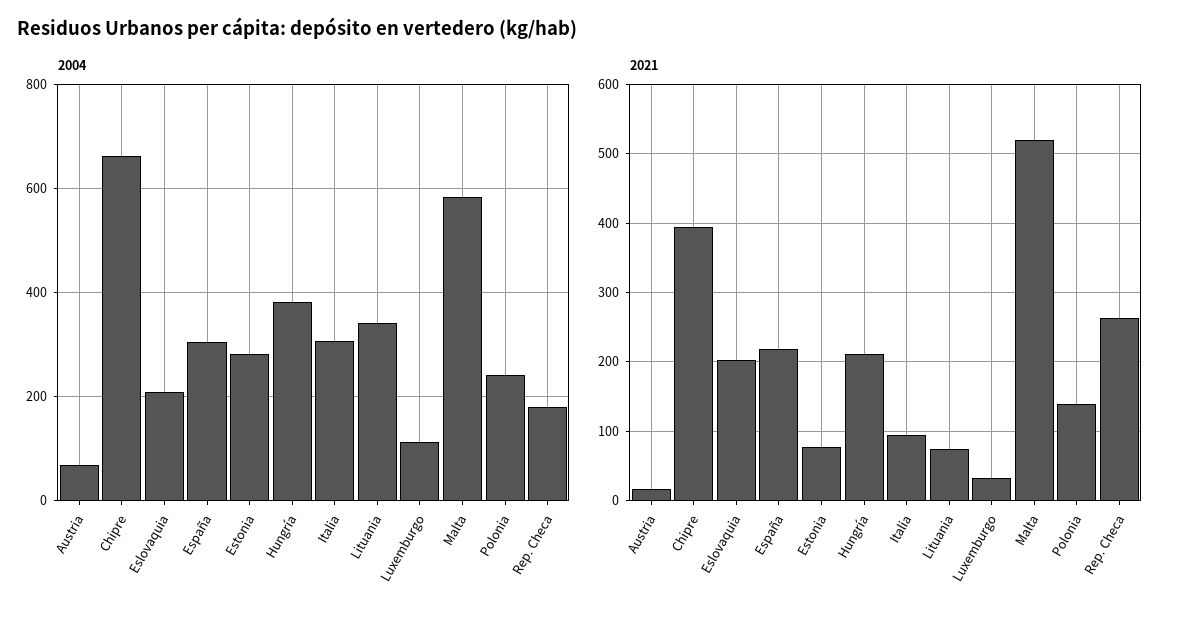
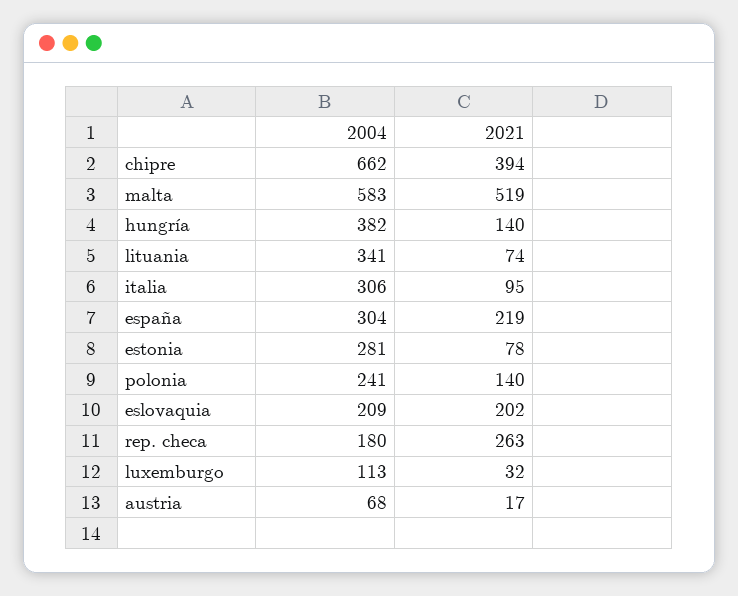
  {
    "2004": {
      "Austria": 68,
      "Chipre": 662,
      "Eslovaquia": 209,
      "España": 304,
      "Estonia": 281,
      "Hungría": 382,
      "Italia": 306,
      "Lituania": 341,
      "Luxemburgo": 113,
      "Malta": 583,
      "Polonia": 241,
      "Rep. Checa": 180
    },
    "2021": {
      "Austria": 17,
      "Chipre": 394,
      "Eslovaquia": 202,
      "España": 219,
      "Estonia": 78,
-     "Hungría": 210,
+     "Hungría": 140,
      "Italia": 95,
      "Lituania": 74,
      "Luxemburgo": 32,
      "Malta": 519,
      "Polonia": 140,
      "Rep. Checa": 263
    }
  }

